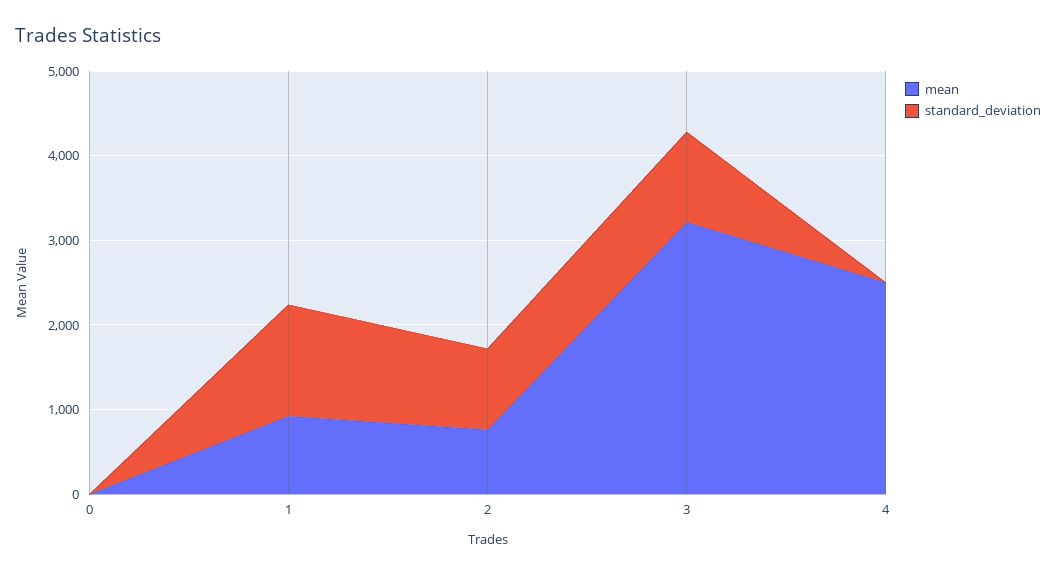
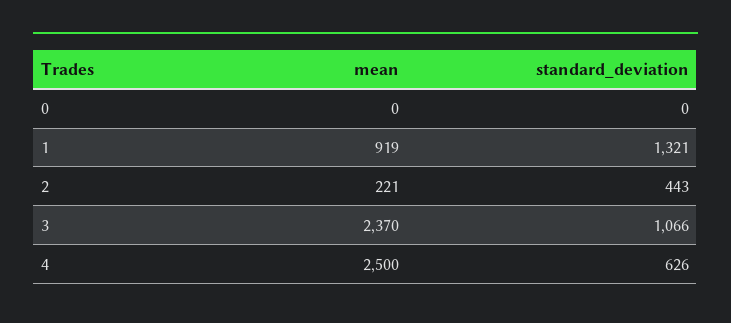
  {
    "mean": {
      "0": 0,
      "1": 919,
-     "2": 800,
+     "2": 221,
-     "3": 3200,
+     "3": 2370,
      "4": 2500
    },
    "standard_deviation": {
      "0": 0,
      "1": 1321,
-     "2": 1000,
+     "2": 443,
      "3": 1066,
-     "4": 0
+     "4": 626
    }
  }

